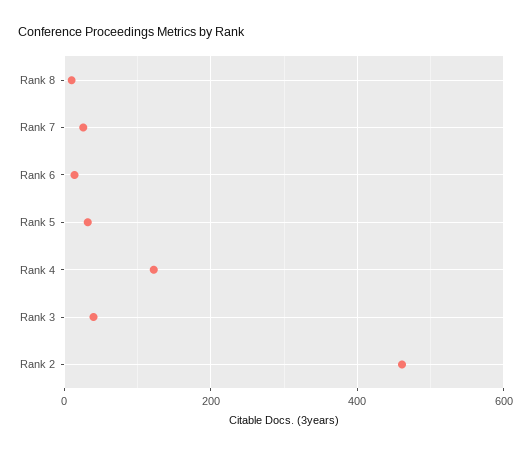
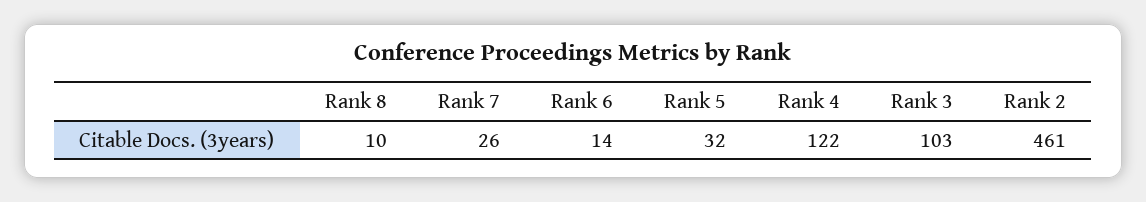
  {
    "Rank 8": 10,
    "Rank 7": 26,
    "Rank 6": 14,
    "Rank 5": 32,
    "Rank 4": 122,
-   "Rank 3": 40,
+   "Rank 3": 103,
    "Rank 2": 461
  }

